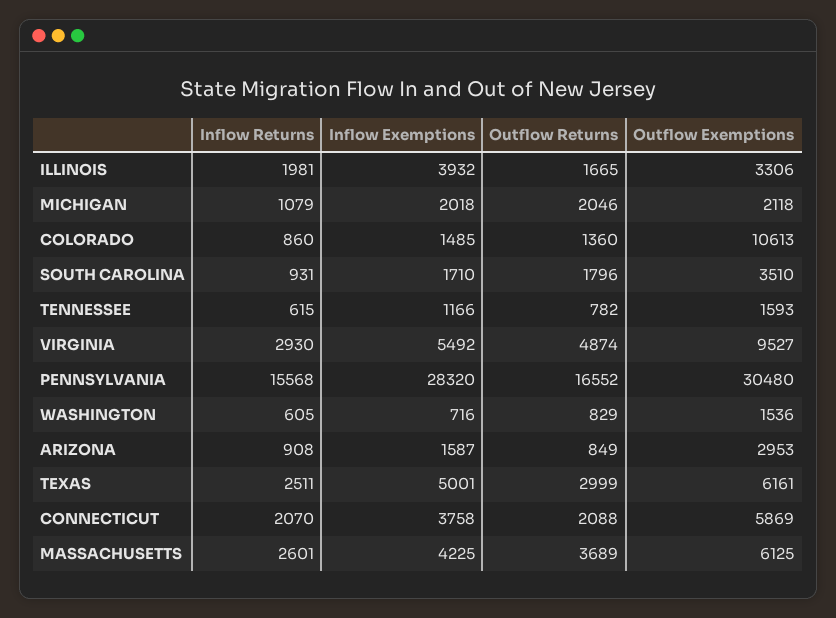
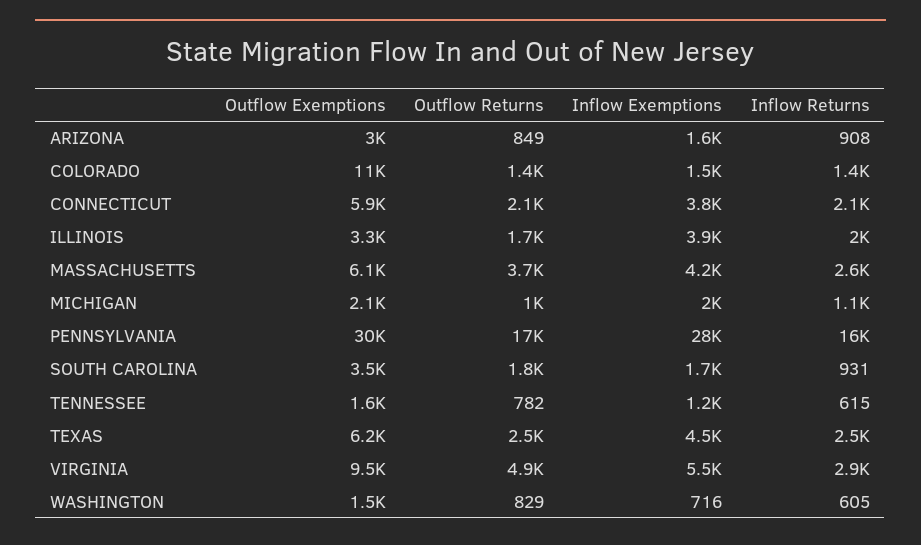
  {
    "Inflow Returns": {
      "ILLINOIS": 1981,
      "MICHIGAN": 1079,
-     "COLORADO": 860,
+     "COLORADO": 1400,
      "SOUTH CAROLINA": 931,
      "TENNESSEE": 615,
      "VIRGINIA": 2930,
      "PENNSYLVANIA": 15568,
      "WASHINGTON": 605,
      "ARIZONA": 908,
      "TEXAS": 2511,
      "CONNECTICUT": 2070,
      "MASSACHUSETTS": 2601
    },
    "Inflow Exemptions": {
      "ILLINOIS": 3932,
      "MICHIGAN": 2018,
      "COLORADO": 1485,
      "SOUTH CAROLINA": 1710,
      "TENNESSEE": 1166,
      "VIRGINIA": 5492,
      "PENNSYLVANIA": 28320,
      "WASHINGTON": 716,
      "ARIZONA": 1587,
-     "TEXAS": 5001,
+     "TEXAS": 4500,
      "CONNECTICUT": 3758,
      "MASSACHUSETTS": 4225
    },
    "Outflow Returns": {
      "ILLINOIS": 1665,
-     "MICHIGAN": 2046,
+     "MICHIGAN": 1000,
      "COLORADO": 1360,
      "SOUTH CAROLINA": 1796,
      "TENNESSEE": 782,
      "VIRGINIA": 4874,
      "PENNSYLVANIA": 16552,
      "WASHINGTON": 829,
      "ARIZONA": 849,
-     "TEXAS": 2999,
+     "TEXAS": 2500,
      "CONNECTICUT": 2088,
      "MASSACHUSETTS": 3689
    },
    "Outflow Exemptions": {
      "ILLINOIS": 3306,
      "MICHIGAN": 2118,
      "COLORADO": 10613,
      "SOUTH CAROLINA": 3510,
      "TENNESSEE": 1593,
      "VIRGINIA": 9527,
      "PENNSYLVANIA": 30480,
      "WASHINGTON": 1536,
      "ARIZONA": 2953,
      "TEXAS": 6161,
      "CONNECTICUT": 5869,
      "MASSACHUSETTS": 6125
    }
  }

